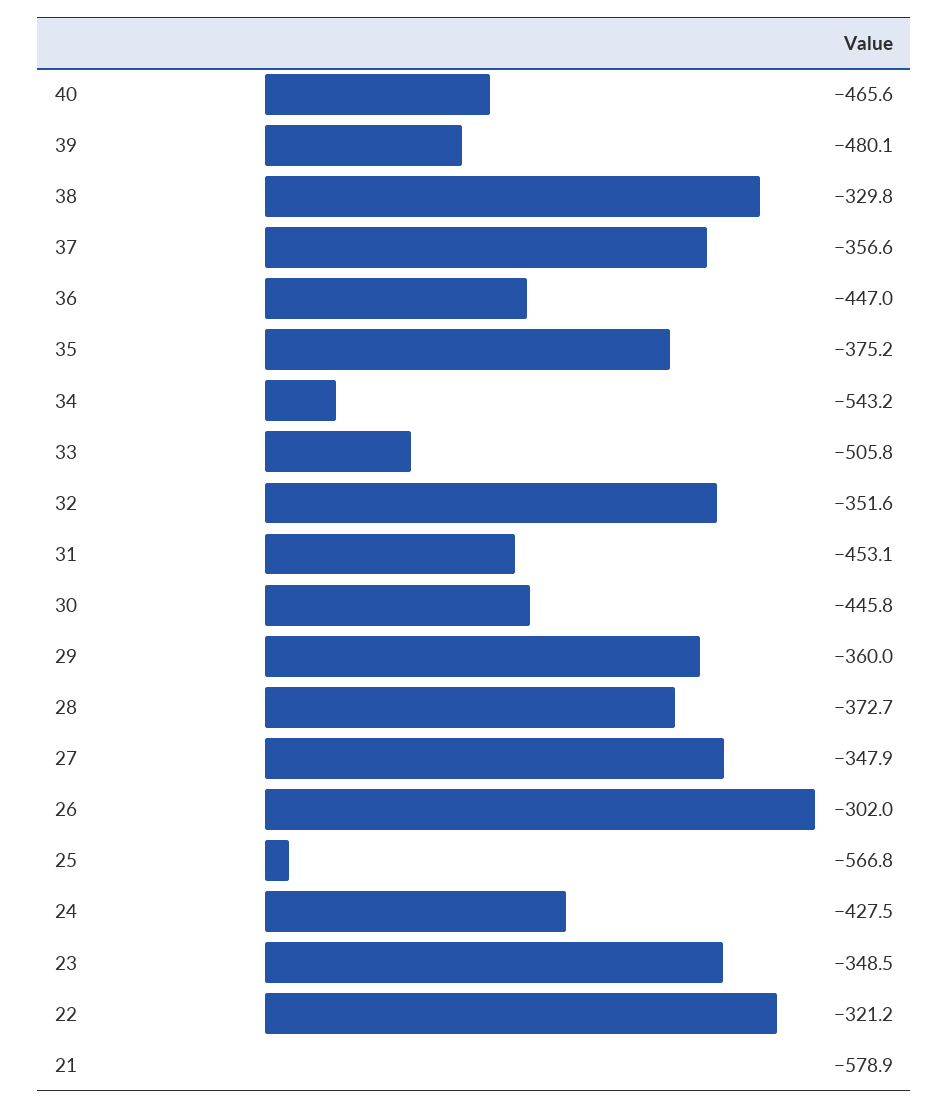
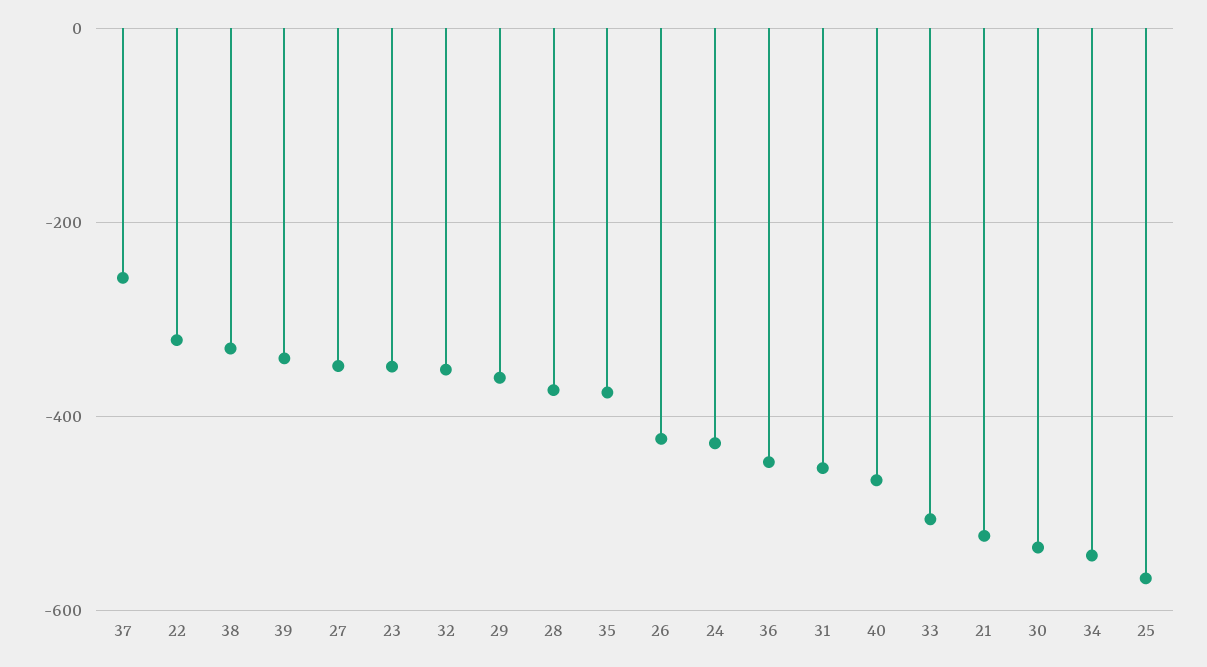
  {
    "40": -465.6,
-   "39": -480.1,
+   "39": -340,
    "38": -329.8,
-   "37": -356.6,
+   "37": -260,
    "36": -447,
    "35": -375.2,
    "34": -543.2,
    "33": -505.8,
    "32": -351.6,
    "31": -453.1,
-   "30": -445.8,
+   "30": -540,
    "29": -360,
    "28": -372.7,
    "27": -347.9,
-   "26": -302,
+   "26": -420,
    "25": -566.8,
    "24": -427.5,
    "23": -348.5,
    "22": -321.2,
-   "21": -578.9
+   "21": -520
  }

